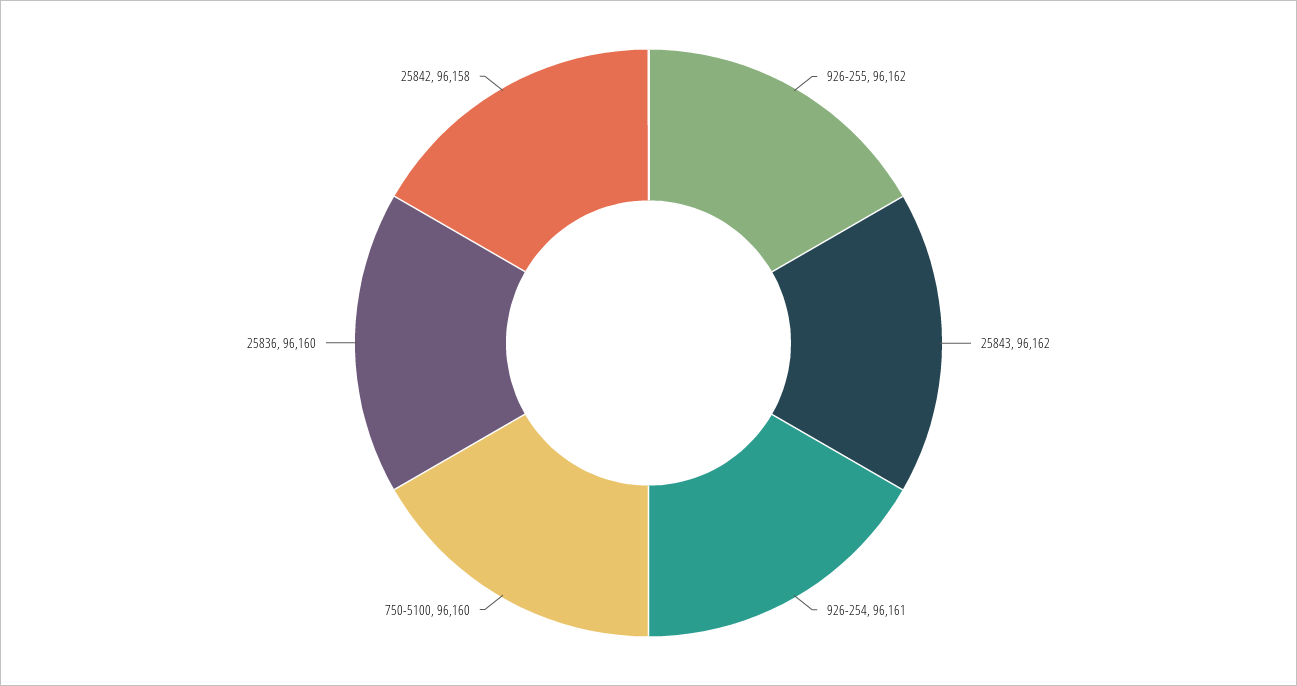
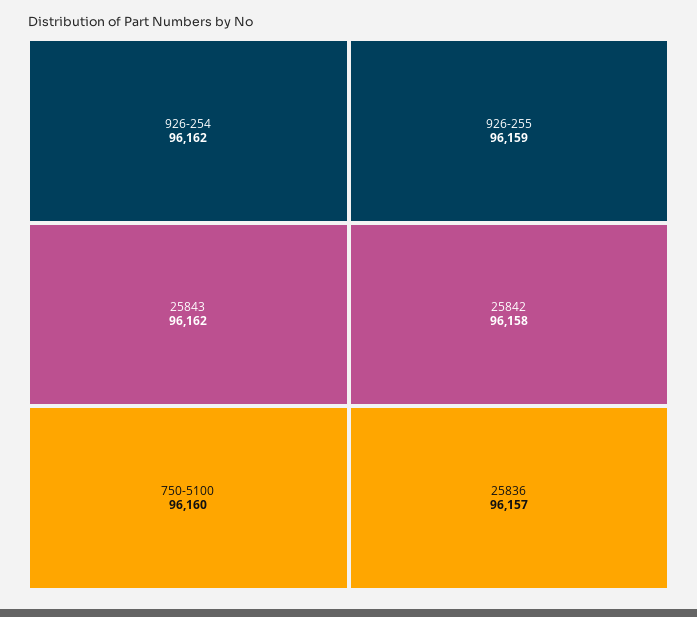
  {
-   "926-255": 96162,
+   "926-255": 96159,
    "25843": 96162,
-   "926-254": 96161,
+   "926-254": 96162,
    "750-5100": 96160,
-   "25836": 96160,
+   "25836": 96157,
    "25842": 96158
  }

